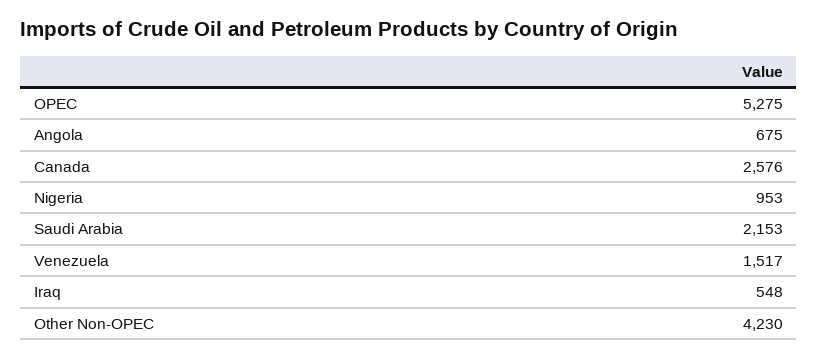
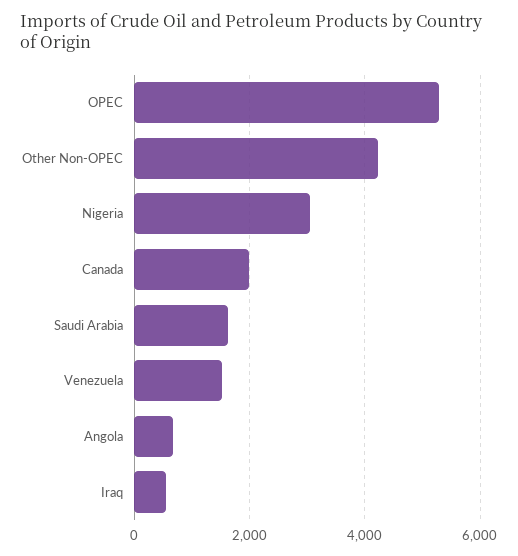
  {
    "OPEC": 5275,
    "Angola": 675,
-   "Canada": 2576,
+   "Canada": 2000,
-   "Nigeria": 953,
+   "Nigeria": 3000,
-   "Saudi Arabia": 2153,
+   "Saudi Arabia": 1600,
    "Venezuela": 1517,
    "Iraq": 548,
    "Other Non-OPEC": 4230
  }

